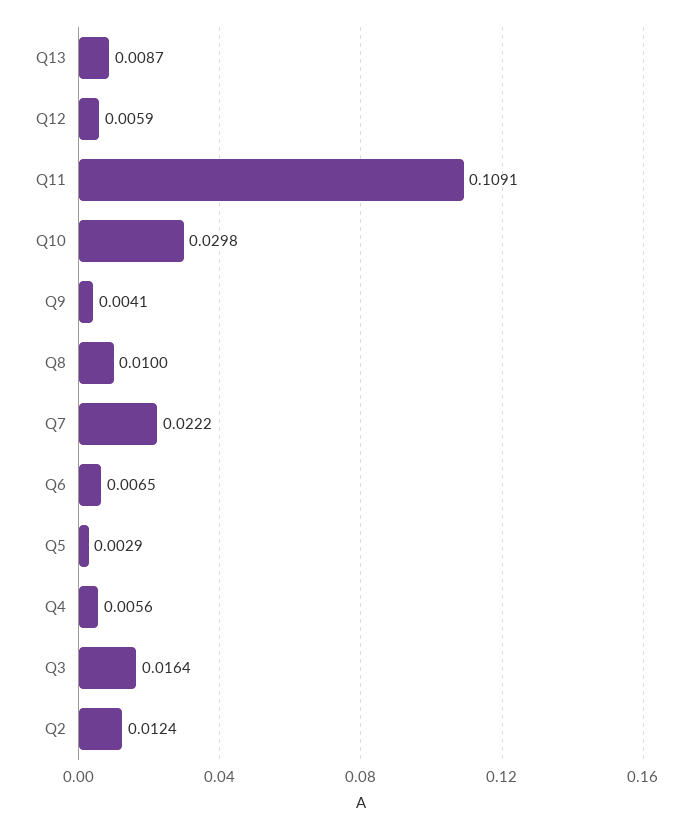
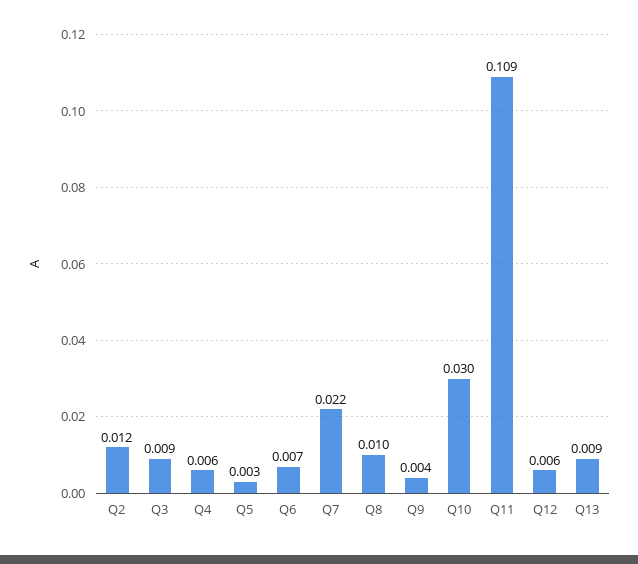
  {
    "Q13": 0.0087,
    "Q12": 0.0059,
    "Q11": 0.1091,
    "Q10": 0.0298,
    "Q9": 0.0041,
    "Q8": 0.01,
    "Q7": 0.0222,
    "Q6": 0.0065,
    "Q5": 0.0029,
    "Q4": 0.0056,
-   "Q3": 0.0164,
+   "Q3": 0.009,
    "Q2": 0.0124
  }

